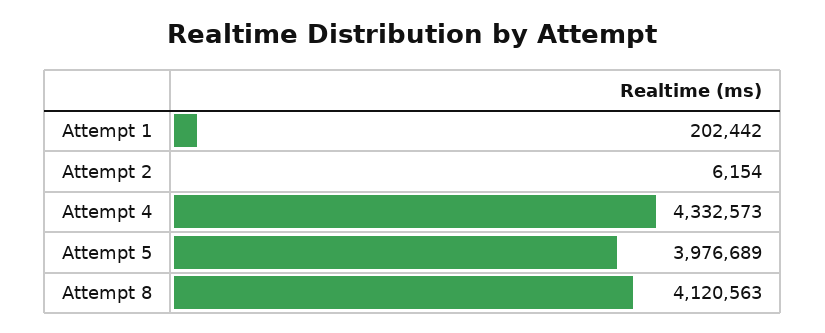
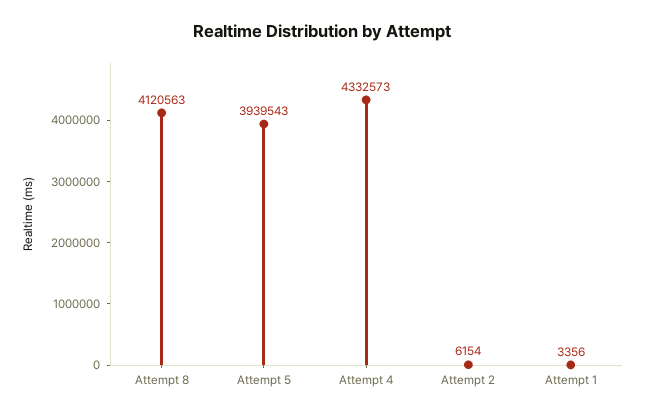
  {
-   "Attempt 1": 202442,
+   "Attempt 1": 3356,
    "Attempt 2": 6154,
    "Attempt 4": 4332573,
-   "Attempt 5": 3976689,
+   "Attempt 5": 3939543,
    "Attempt 8": 4120563
  }

